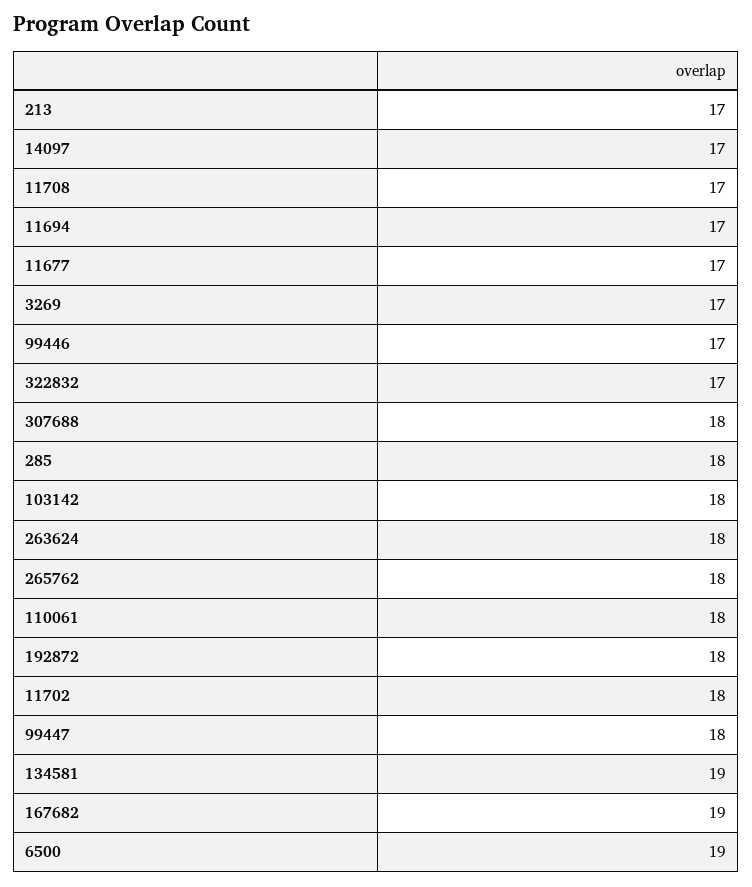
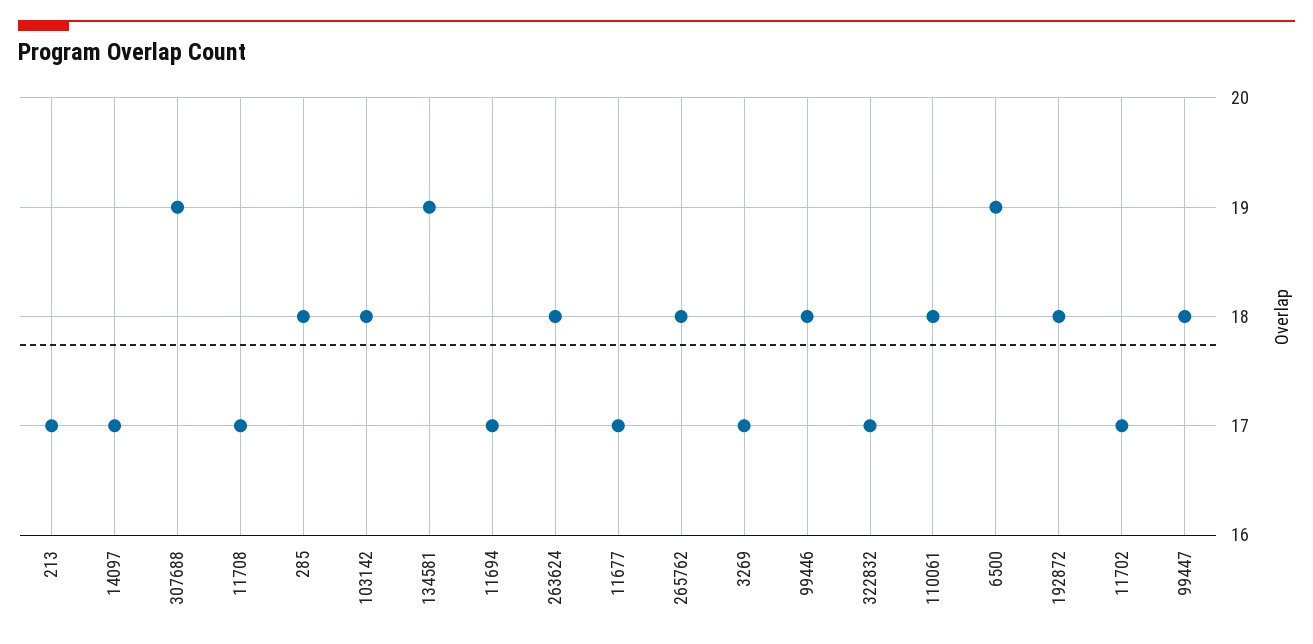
  {
    "213": 17,
    "14097": 17,
    "11708": 17,
    "11694": 17,
    "11677": 17,
    "3269": 17,
-   "99446": 17,
+   "99446": 18,
    "322832": 17,
-   "307688": 18,
+   "307688": 19,
    "285": 18,
    "103142": 18,
    "263624": 18,
    "265762": 18,
    "110061": 18,
    "192872": 18,
-   "11702": 18,
+   "11702": 17,
    "99447": 18,
    "134581": 19,
-   "167682": 19,
    "6500": 19
  }

